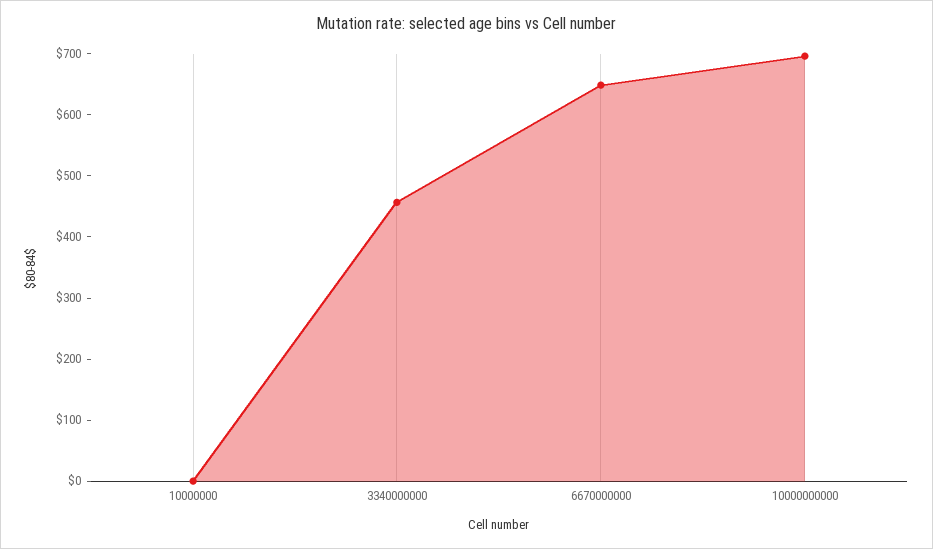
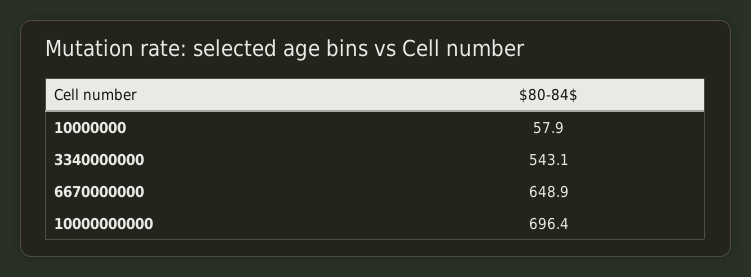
  {
-   "10000000": 0,
+   "10000000": 57.9,
-   "3340000000": 460,
+   "3340000000": 543.1,
    "6670000000": 648.9,
    "10000000000": 696.4
  }

